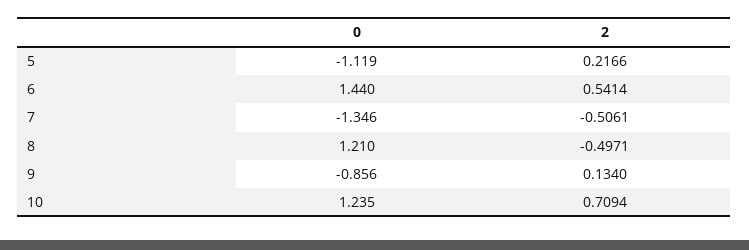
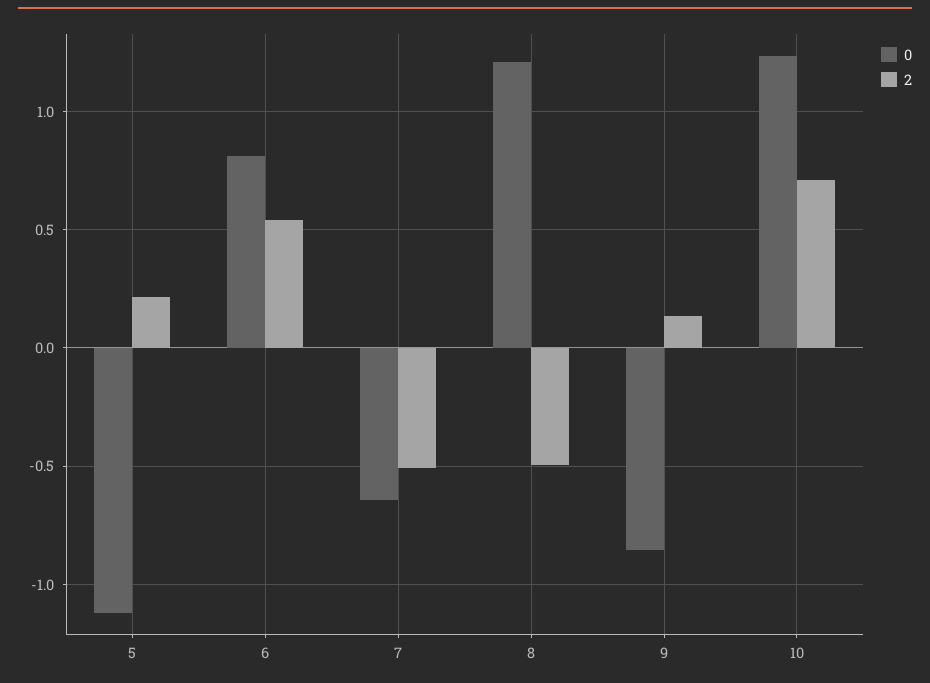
  {
    "0": {
      "5": -1.119,
-     "6": 1.44,
+     "6": 0.8,
-     "7": -1.346,
+     "7": -0.65,
      "8": 1.21,
      "9": -0.856,
      "10": 1.235
    },
    "2": {
      "5": 0.2166,
      "6": 0.5414,
      "7": -0.5061,
      "8": -0.4971,
      "9": 0.134,
      "10": 0.7094
    }
  }

